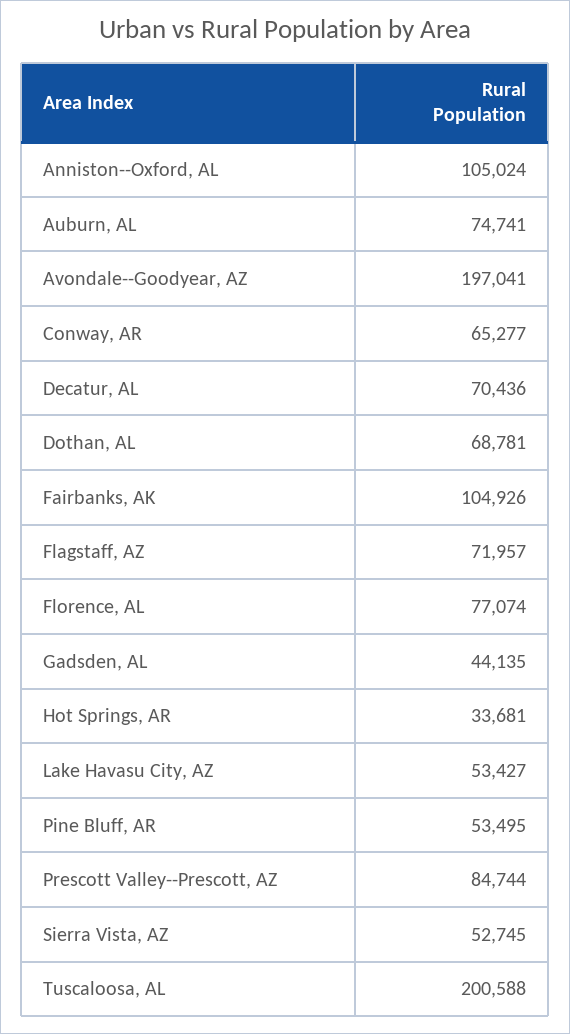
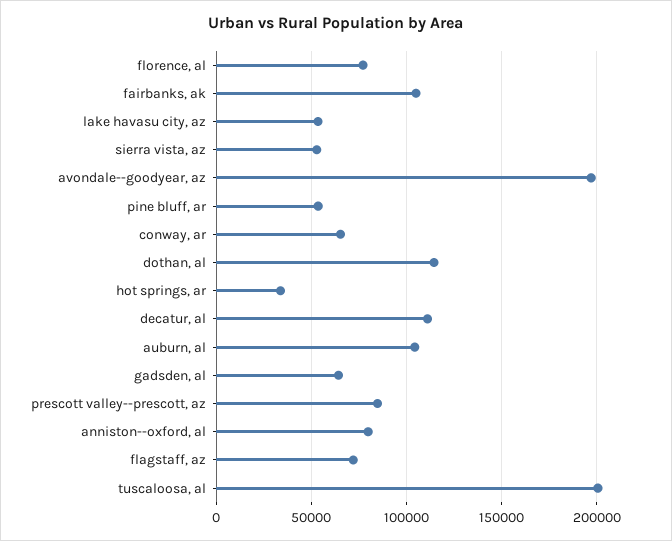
  {
-   "Anniston--Oxford, AL": 105024,
+   "Anniston--Oxford, AL": 80000,
-   "Auburn, AL": 74741,
+   "Auburn, AL": 105000,
    "Avondale--Goodyear, AZ": 197041,
    "Conway, AR": 65277,
-   "Decatur, AL": 70436,
+   "Decatur, AL": 110000,
-   "Dothan, AL": 68781,
+   "Dothan, AL": 115000,
    "Fairbanks, AK": 104926,
    "Flagstaff, AZ": 71957,
    "Florence, AL": 77074,
-   "Gadsden, AL": 44135,
+   "Gadsden, AL": 65000,
    "Hot Springs, AR": 33681,
    "Lake Havasu City, AZ": 53427,
    "Pine Bluff, AR": 53495,
    "Prescott Valley--Prescott, AZ": 84744,
    "Sierra Vista, AZ": 52745,
    "Tuscaloosa, AL": 200588
  }

